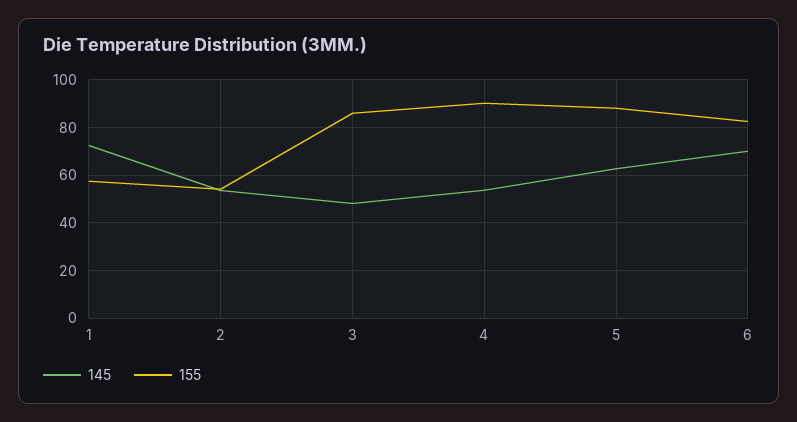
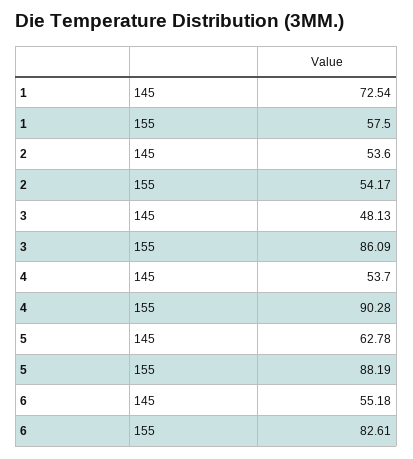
  {
    "145": {
      "1": 72.54,
      "2": 53.6,
      "3": 48.13,
      "4": 53.7,
      "5": 62.78,
-     "6": 70
+     "6": 55.18
    },
    "155": {
      "1": 57.5,
      "2": 54.17,
      "3": 86.09,
      "4": 90.28,
      "5": 88.19,
      "6": 82.61
    }
  }

